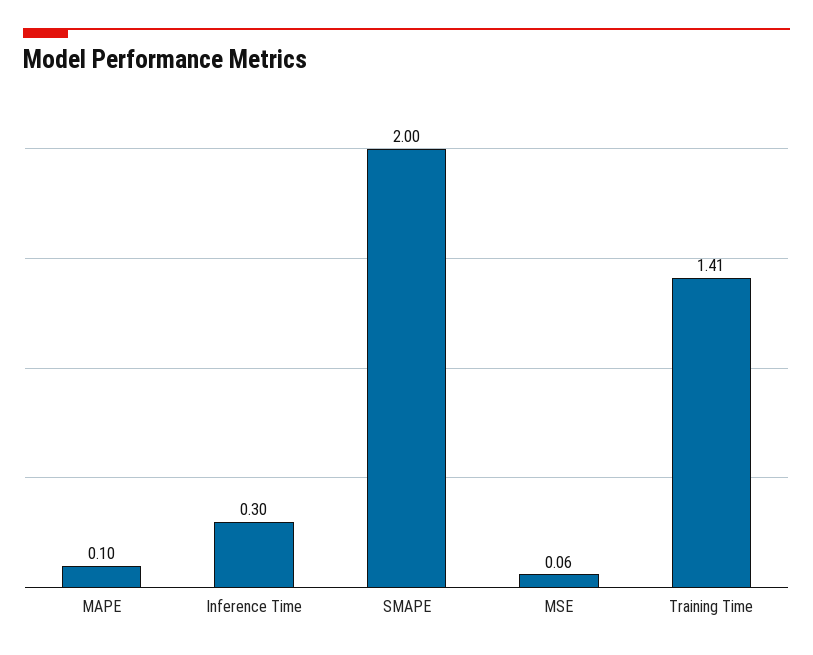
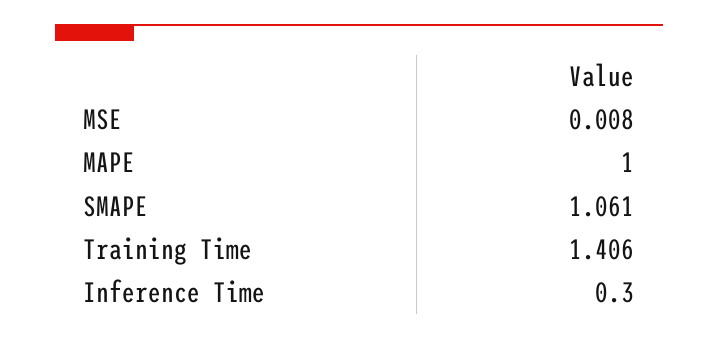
  {
-   "MAPE": 0.1,
+   "MAPE": 1,
    "Inference Time": 0.3,
-   "SMAPE": 2,
+   "SMAPE": 1.061,
-   "MSE": 0.06,
+   "MSE": 0.008,
    "Training Time": 1.406
  }

